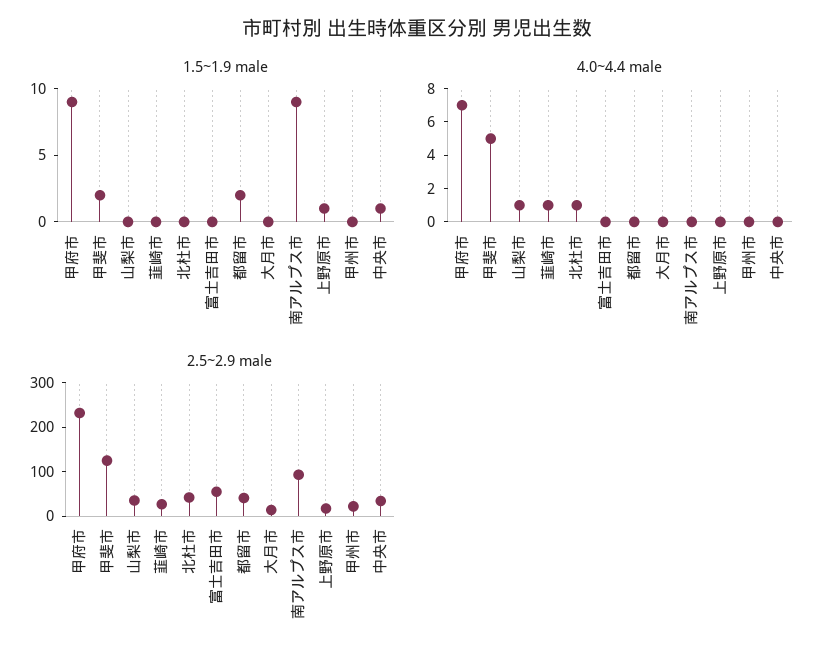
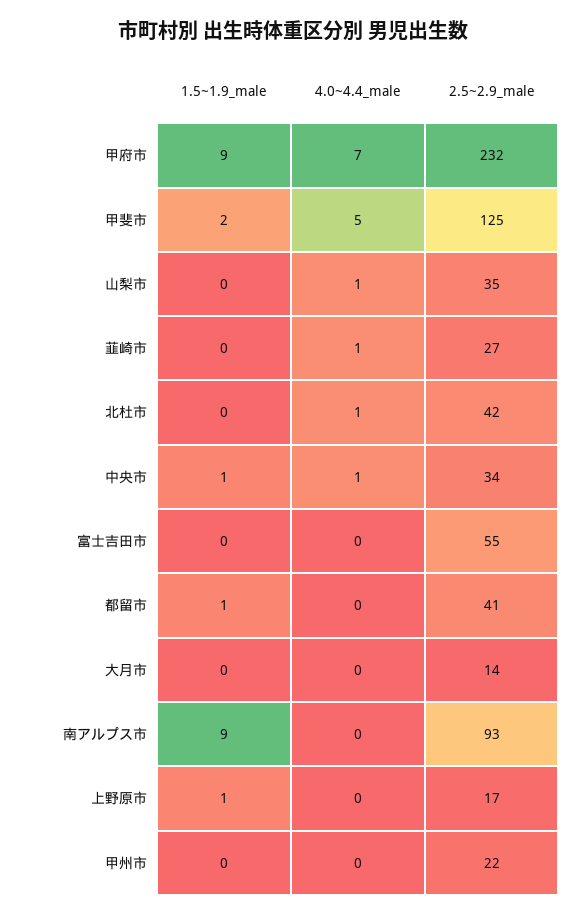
  {
    "1.5~1.9 male": {
      "甲府市": 9,
      "甲斐市": 2,
      "山梨市": 0,
      "韮崎市": 0,
      "北杜市": 0,
      "富士吉田市": 0,
-     "都留市": 2,
+     "都留市": 1,
      "大月市": 0,
      "南アルプス市": 9,
      "上野原市": 1,
      "甲州市": 0,
      "中央市": 1
    },
    "4.0~4.4 male": {
      "甲府市": 7,
      "甲斐市": 5,
      "山梨市": 1,
      "韮崎市": 1,
      "北杜市": 1,
      "富士吉田市": 0,
      "都留市": 0,
      "大月市": 0,
      "南アルプス市": 0,
      "上野原市": 0,
      "甲州市": 0,
-     "中央市": 0
+     "中央市": 1
    },
    "2.5~2.9 male": {
      "甲府市": 232,
      "甲斐市": 125,
      "山梨市": 35,
      "韮崎市": 27,
      "北杜市": 42,
      "富士吉田市": 55,
      "都留市": 41,
      "大月市": 14,
      "南アルプス市": 93,
      "上野原市": 17,
      "甲州市": 22,
      "中央市": 34
    }
  }

